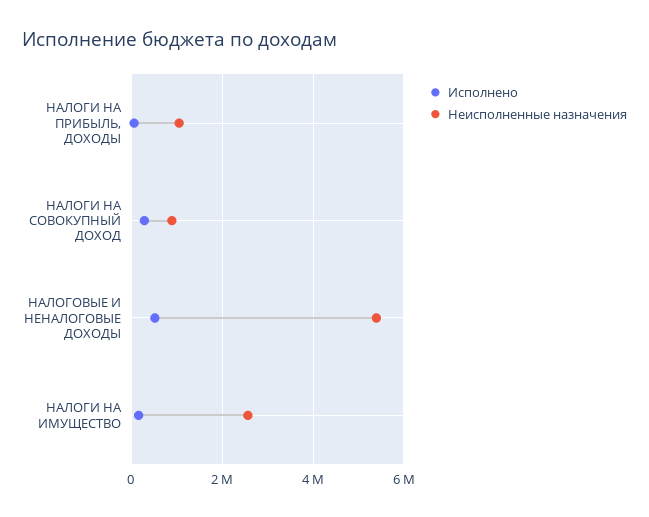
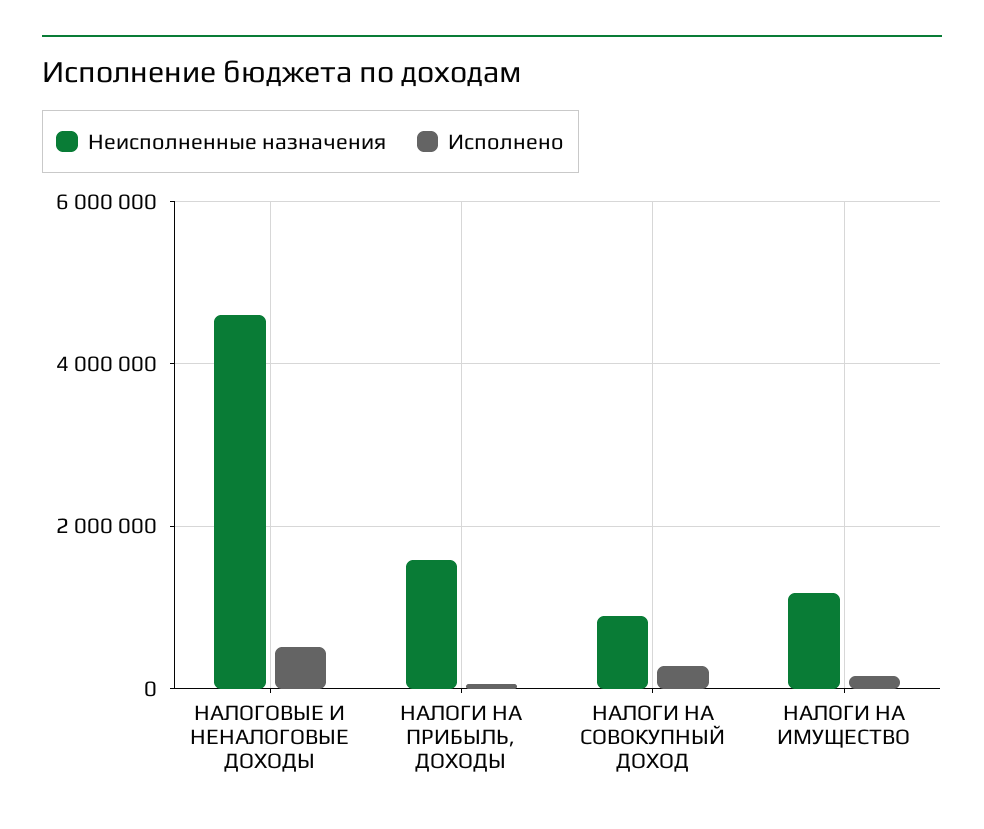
  {
    "Исполнено": {
      "НАЛОГИ НА ПРИБЫЛЬ, ДОХОДЫ": 0,
      "НАЛОГИ НА СОВОКУПНЫЙ ДОХОД": 200000,
      "НАЛОГОВЫЕ И НЕНАЛОГОВЫЕ ДОХОДЫ": 600000,
      "НАЛОГИ НА ИМУЩЕСТВО": 200000
    },
    "Неисполненные назначения": {
-     "НАЛОГИ НА ПРИБЫЛЬ, ДОХОДЫ": 1000000,
+     "НАЛОГИ НА ПРИБЫЛЬ, ДОХОДЫ": 1600000,
      "НАЛОГИ НА СОВОКУПНЫЙ ДОХОД": 800000,
-     "НАЛОГОВЫЕ И НЕНАЛОГОВЫЕ ДОХОДЫ": 5400000,
+     "НАЛОГОВЫЕ И НЕНАЛОГОВЫЕ ДОХОДЫ": 4600000,
-     "НАЛОГИ НА ИМУЩЕСТВО": 2600000
+     "НАЛОГИ НА ИМУЩЕСТВО": 1200000
    }
  }

